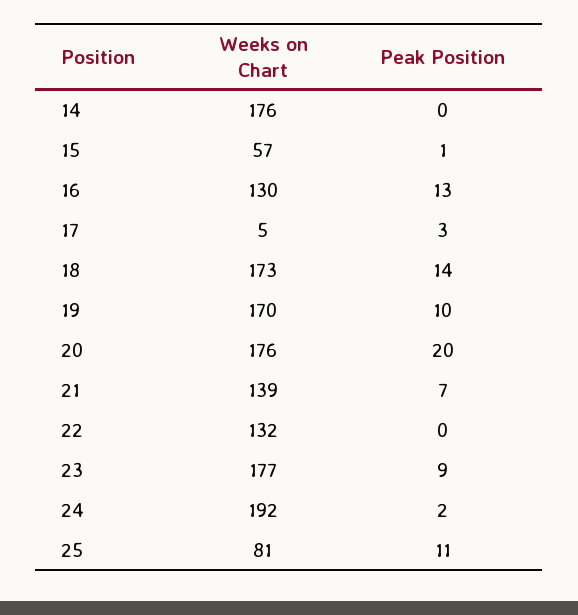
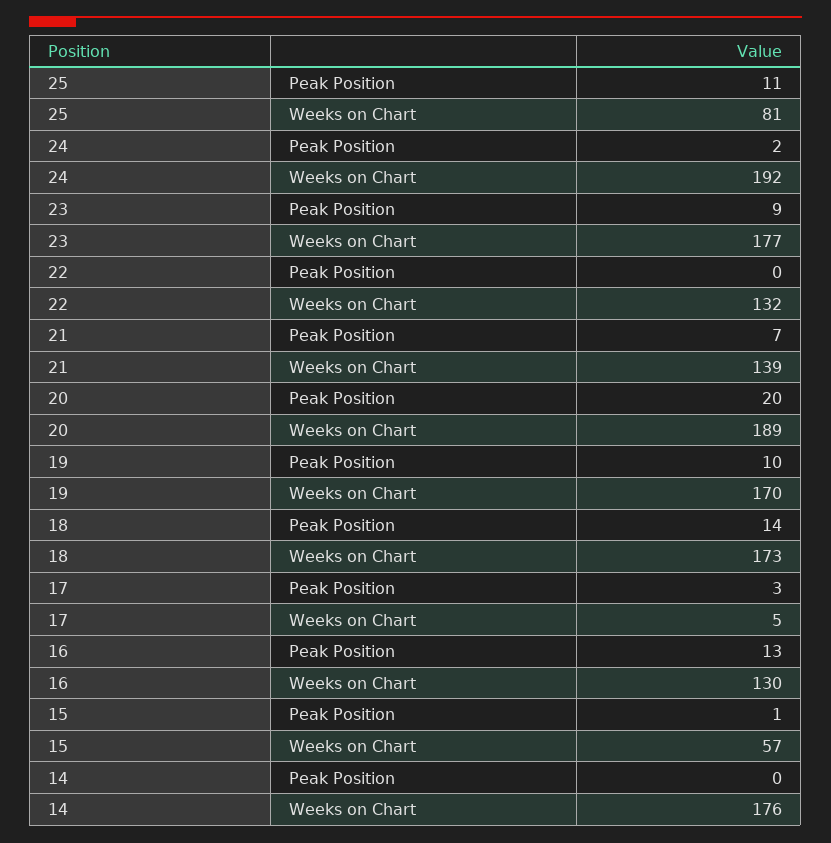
  {
    "Weeks on Chart": {
      "14": 176,
      "15": 57,
      "16": 130,
      "17": 5,
      "18": 173,
      "19": 170,
-     "20": 176,
+     "20": 189,
      "21": 139,
      "22": 132,
      "23": 177,
      "24": 192,
      "25": 81
    },
    "Peak Position": {
      "14": 0,
      "15": 1,
      "16": 13,
      "17": 3,
      "18": 14,
      "19": 10,
      "20": 20,
      "21": 7,
      "22": 0,
      "23": 9,
      "24": 2,
      "25": 11
    }
  }

